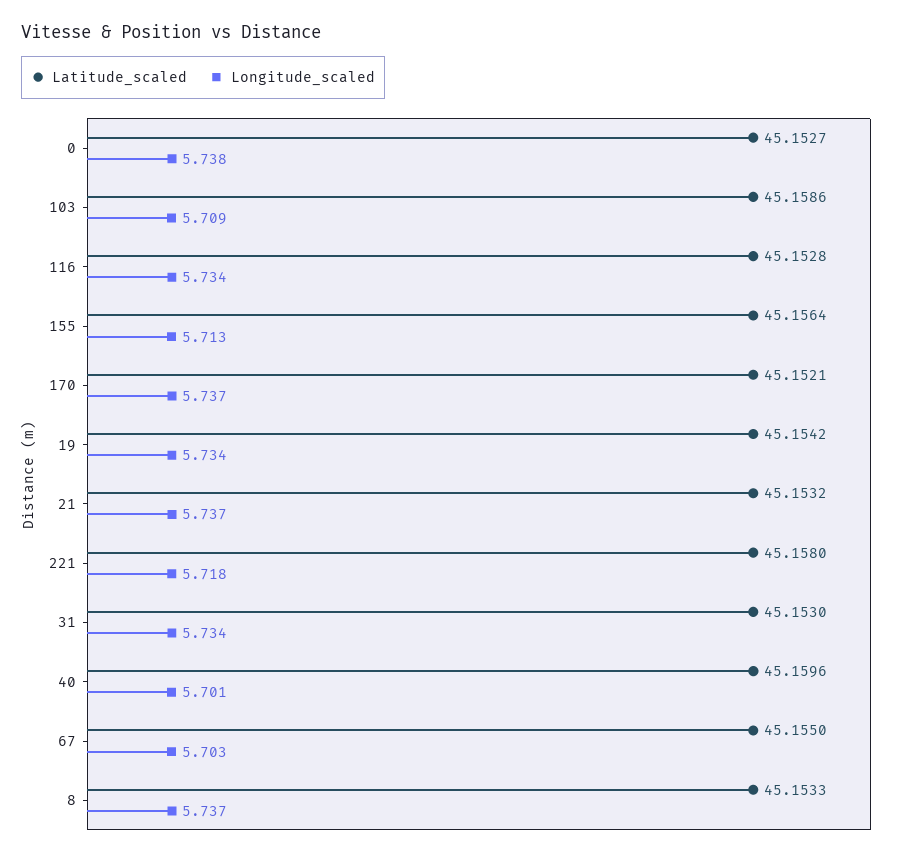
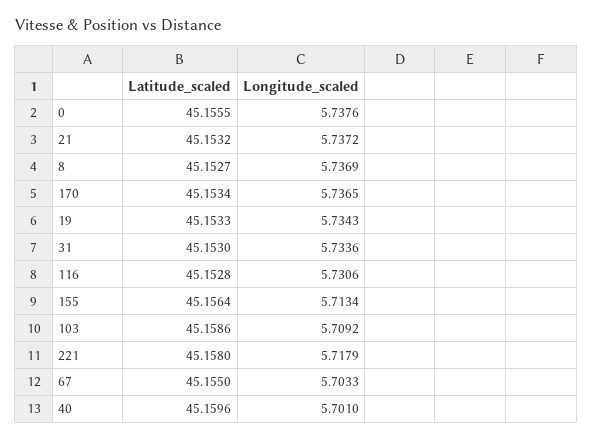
  {
    "Latitude_scaled": {
-     "0": 45.1527,
+     "0": 45.1555,
      "103": 45.1586,
      "116": 45.1528,
      "155": 45.1564,
-     "170": 45.1521,
+     "170": 45.1534,
-     "19": 45.1542,
+     "19": 45.1533,
      "21": 45.1532,
      "221": 45.158,
      "31": 45.153,
      "40": 45.1596,
      "67": 45.155,
-     "8": 45.1533
+     "8": 45.1527
    },
    "Longitude_scaled": {
      "0": 5.7376,
      "103": 5.7092,
-     "116": 5.734,
+     "116": 5.7306,
      "155": 5.7134,
      "170": 5.7365,
      "19": 5.7343,
      "21": 5.7372,
      "221": 5.7179,
      "31": 5.7336,
      "40": 5.701,
      "67": 5.7033,
      "8": 5.7369
    }
  }

